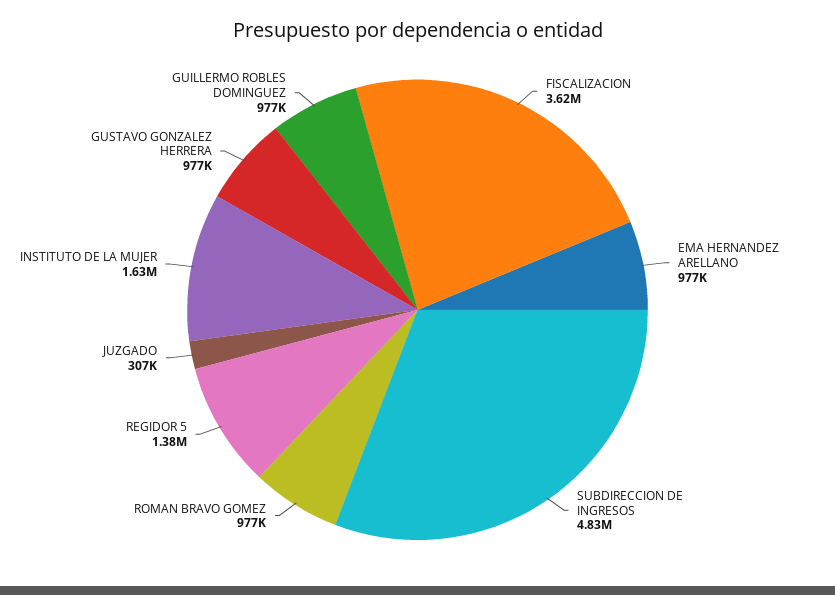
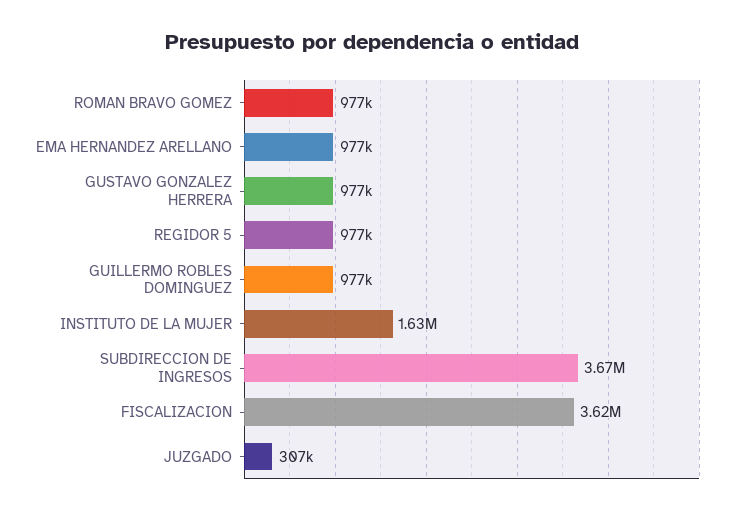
  {
    "FISCALIZACION": 3620000,
    "EMA HERNANDEZ ARELLANO": 977000,
-   "SUBDIRECCION DE INGRESOS": 4830000,
+   "SUBDIRECCION DE INGRESOS": 3670000,
    "ROMAN BRAVO GOMEZ": 977000,
-   "REGIDOR 5": 1380000,
+   "REGIDOR 5": 977000,
    "JUZGADO": 307000,
    "INSTITUTO DE LA MUJER": 1630000,
    "GUSTAVO GONZALEZ HERRERA": 977000,
    "GUILLERMO ROBLES DOMINGUEZ": 977000
  }

